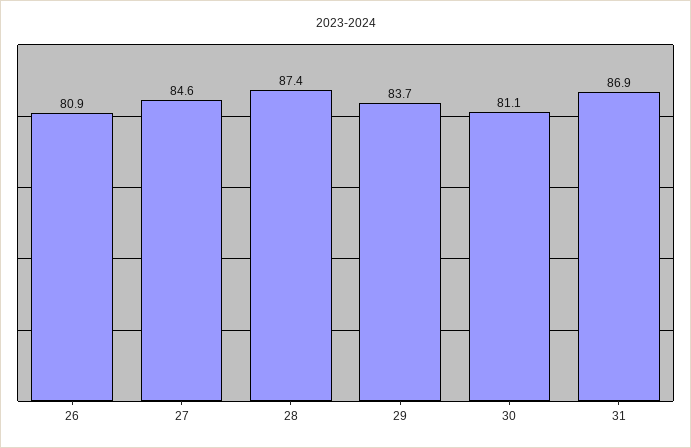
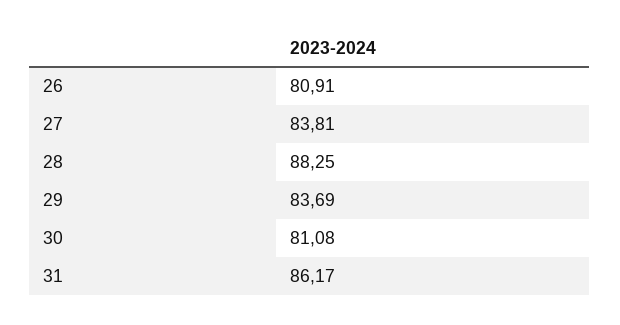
  {
    "26": 80.91,
-   "27": 84.6,
+   "27": 83.81,
-   "28": 87.4,
+   "28": 88.25,
    "29": 83.69,
    "30": 81.08,
-   "31": 86.9
+   "31": 86.17
  }

